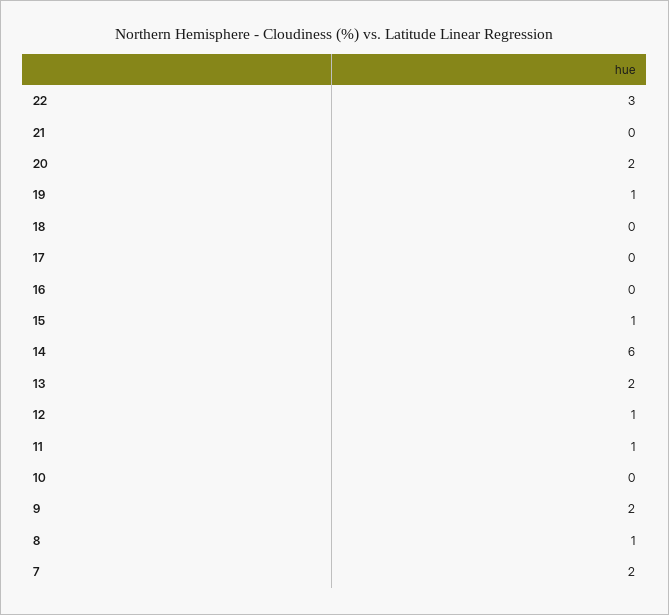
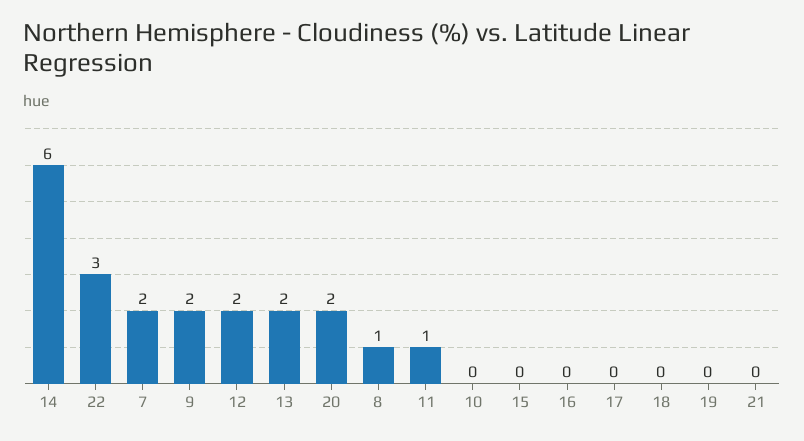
  {
    "22": 3,
    "21": 0,
    "20": 2,
-   "19": 1,
+   "19": 0,
    "18": 0,
    "17": 0,
    "16": 0,
-   "15": 1,
+   "15": 0,
    "14": 6,
    "13": 2,
-   "12": 1,
+   "12": 2,
    "11": 1,
    "10": 0,
    "9": 2,
    "8": 1,
    "7": 2
  }

